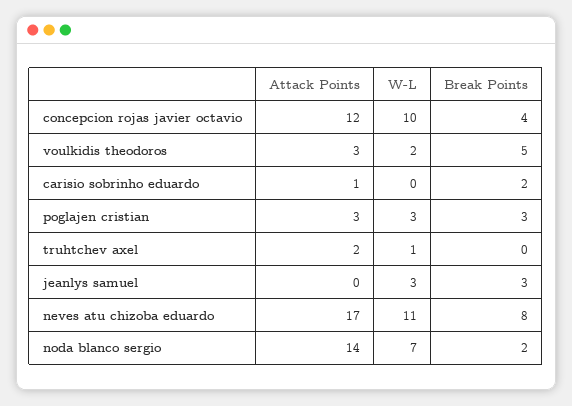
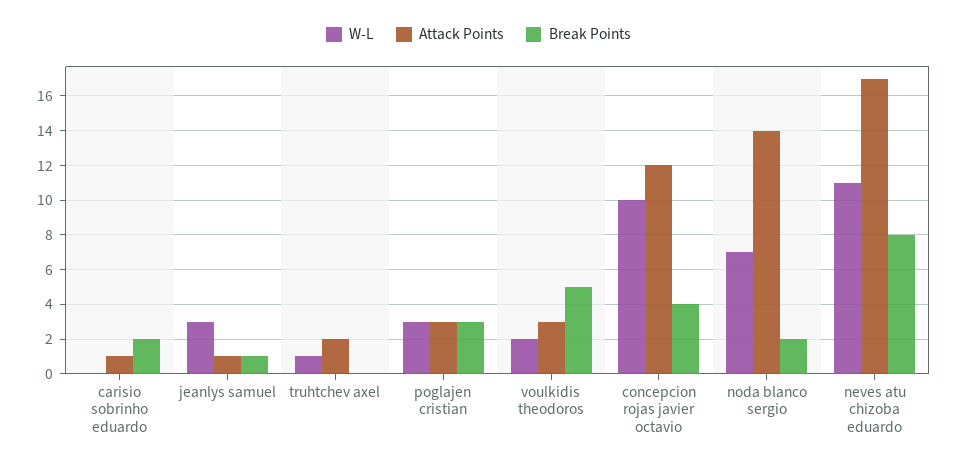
  {
    "Attack Points": {
      "concepcion rojas javier octavio": 12,
      "voulkidis theodoros": 3,
      "carisio sobrinho eduardo": 1,
      "poglajen cristian": 3,
      "truhtchev axel": 2,
-     "jeanlys samuel": 0,
+     "jeanlys samuel": 1,
      "neves atu chizoba eduardo": 17,
      "noda blanco sergio": 14
    },
    "W-L": {
      "concepcion rojas javier octavio": 10,
      "voulkidis theodoros": 2,
      "carisio sobrinho eduardo": 0,
      "poglajen cristian": 3,
      "truhtchev axel": 1,
      "jeanlys samuel": 3,
      "neves atu chizoba eduardo": 11,
      "noda blanco sergio": 7
    },
    "Break Points": {
      "concepcion rojas javier octavio": 4,
      "voulkidis theodoros": 5,
      "carisio sobrinho eduardo": 2,
      "poglajen cristian": 3,
      "truhtchev axel": 0,
-     "jeanlys samuel": 3,
+     "jeanlys samuel": 1,
      "neves atu chizoba eduardo": 8,
      "noda blanco sergio": 2
    }
  }

